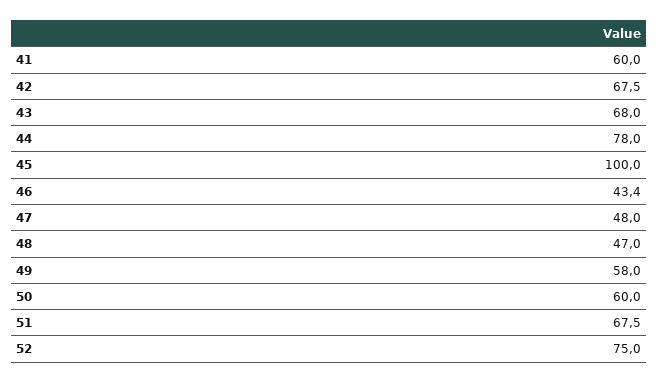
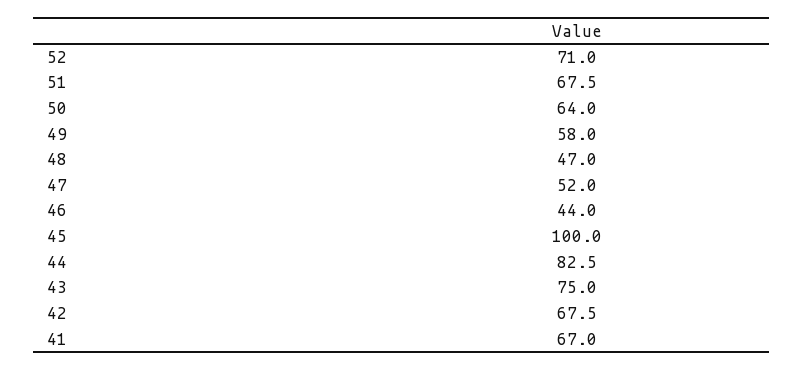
  {
-   "41": 60,
+   "41": 67,
    "42": 67.5,
-   "43": 68,
+   "43": 75,
-   "44": 78,
+   "44": 82.5,
    "45": 100,
-   "46": 43.4,
+   "46": 44,
-   "47": 48,
+   "47": 52,
    "48": 47,
    "49": 58,
-   "50": 60,
+   "50": 64,
    "51": 67.5,
-   "52": 75
+   "52": 71
  }

